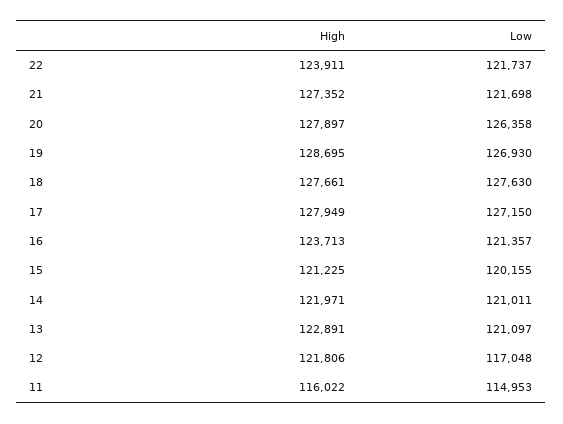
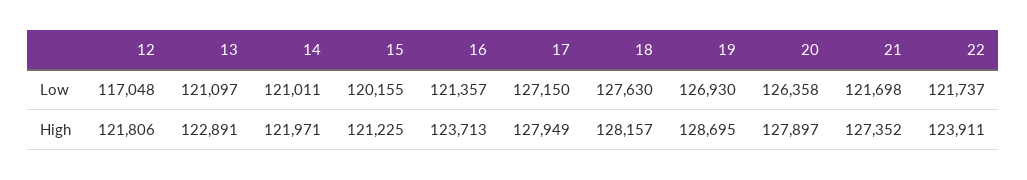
  {
    "High": {
      "22": 123911,
      "21": 127352,
      "20": 127897,
      "19": 128695,
-     "18": 127661,
+     "18": 128157,
      "17": 127949,
      "16": 123713,
      "15": 121225,
      "14": 121971,
      "13": 122891,
-     "12": 121806,
+     "12": 121806
-     "11": 116022
    },
    "Low": {
      "22": 121737,
      "21": 121698,
      "20": 126358,
      "19": 126930,
      "18": 127630,
      "17": 127150,
      "16": 121357,
      "15": 120155,
      "14": 121011,
      "13": 121097,
-     "12": 117048,
+     "12": 117048
-     "11": 114953
    }
  }

